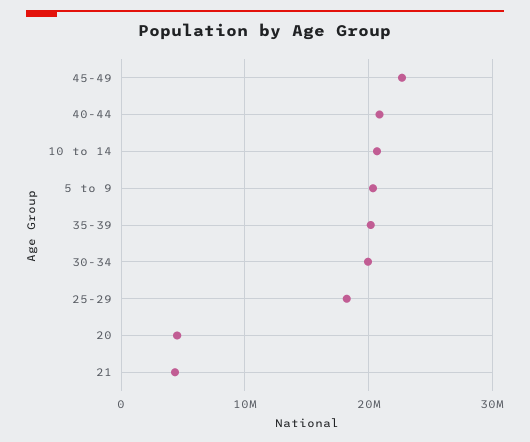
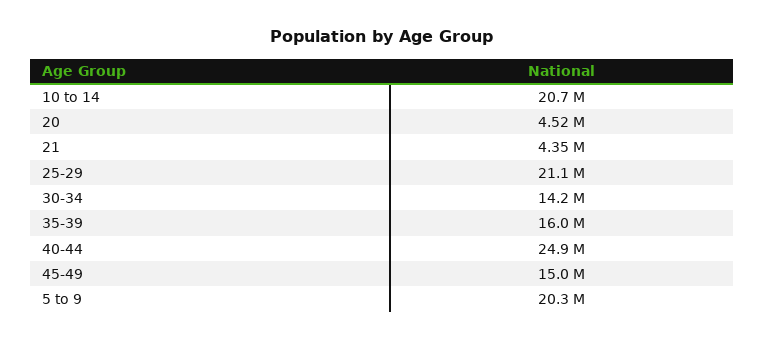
  {
-   "45-49": 23000000,
+   "45-49": 15000000,
-   "40-44": 21000000,
+   "40-44": 24900000,
    "10 to 14": 20700000,
    "5 to 9": 20300000,
-   "35-39": 20000000,
+   "35-39": 16000000,
-   "30-34": 20000000,
+   "30-34": 14200000,
-   "25-29": 18000000,
+   "25-29": 21100000,
    "20": 4520000,
    "21": 4350000
  }

